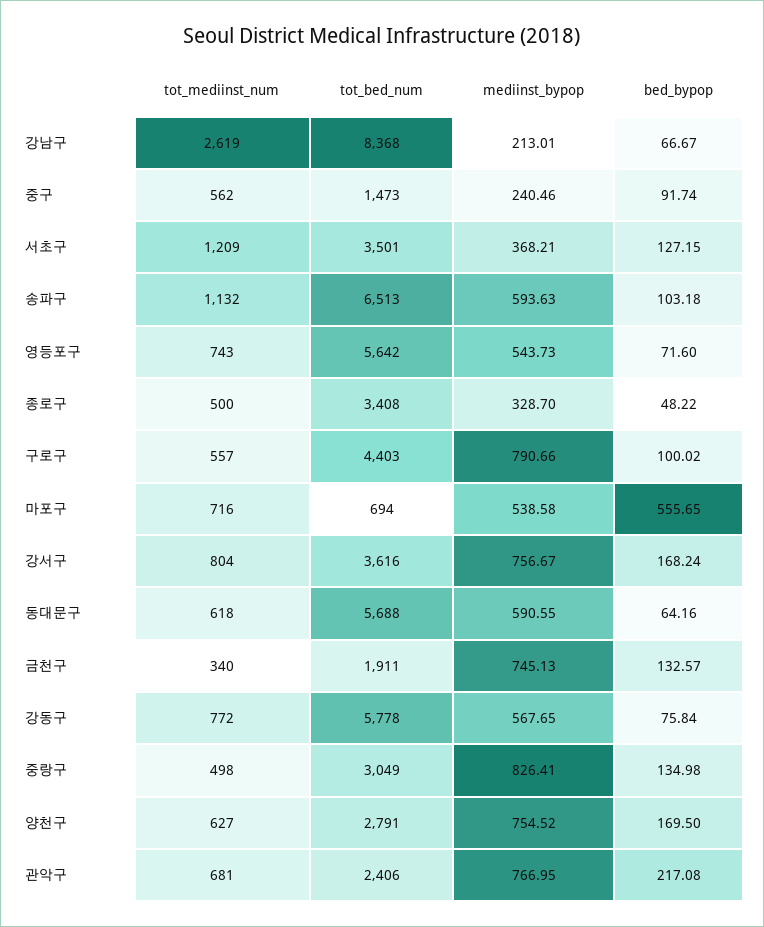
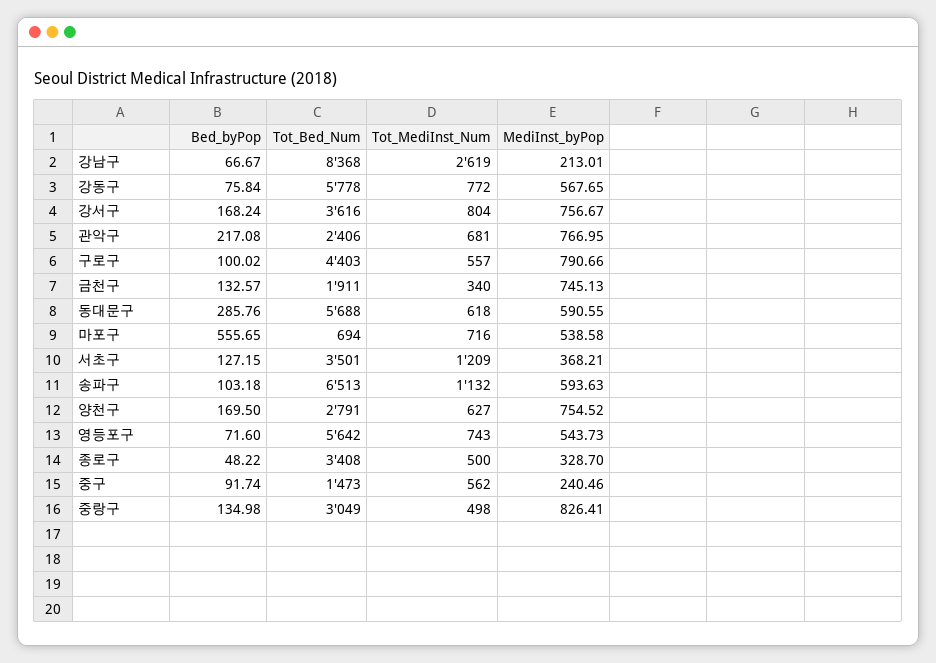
  {
    "tot_mediinst_num": {
      "강남구": 2619,
      "중구": 562,
      "서초구": 1209,
      "송파구": 1132,
      "영등포구": 743,
      "종로구": 500,
      "구로구": 557,
      "마포구": 716,
      "강서구": 804,
      "동대문구": 618,
      "금천구": 340,
      "강동구": 772,
      "중랑구": 498,
      "양천구": 627,
      "관악구": 681
    },
    "tot_bed_num": {
      "강남구": 8368,
      "중구": 1473,
      "서초구": 3501,
      "송파구": 6513,
      "영등포구": 5642,
      "종로구": 3408,
      "구로구": 4403,
      "마포구": 694,
      "강서구": 3616,
      "동대문구": 5688,
      "금천구": 1911,
      "강동구": 5778,
      "중랑구": 3049,
      "양천구": 2791,
      "관악구": 2406
    },
    "mediinst_bypop": {
      "강남구": 213.01,
      "중구": 240.46,
      "서초구": 368.21,
      "송파구": 593.63,
      "영등포구": 543.73,
      "종로구": 328.7,
      "구로구": 790.66,
      "마포구": 538.58,
      "강서구": 756.67,
      "동대문구": 590.55,
      "금천구": 745.13,
      "강동구": 567.65,
      "중랑구": 826.41,
      "양천구": 754.52,
      "관악구": 766.95
    },
    "bed_bypop": {
      "강남구": 66.67,
      "중구": 91.74,
      "서초구": 127.15,
      "송파구": 103.18,
      "영등포구": 71.6,
      "종로구": 48.22,
      "구로구": 100.02,
      "마포구": 555.65,
      "강서구": 168.24,
-     "동대문구": 64.16,
+     "동대문구": 285.76,
      "금천구": 132.57,
      "강동구": 75.84,
      "중랑구": 134.98,
      "양천구": 169.5,
      "관악구": 217.08
    }
  }

